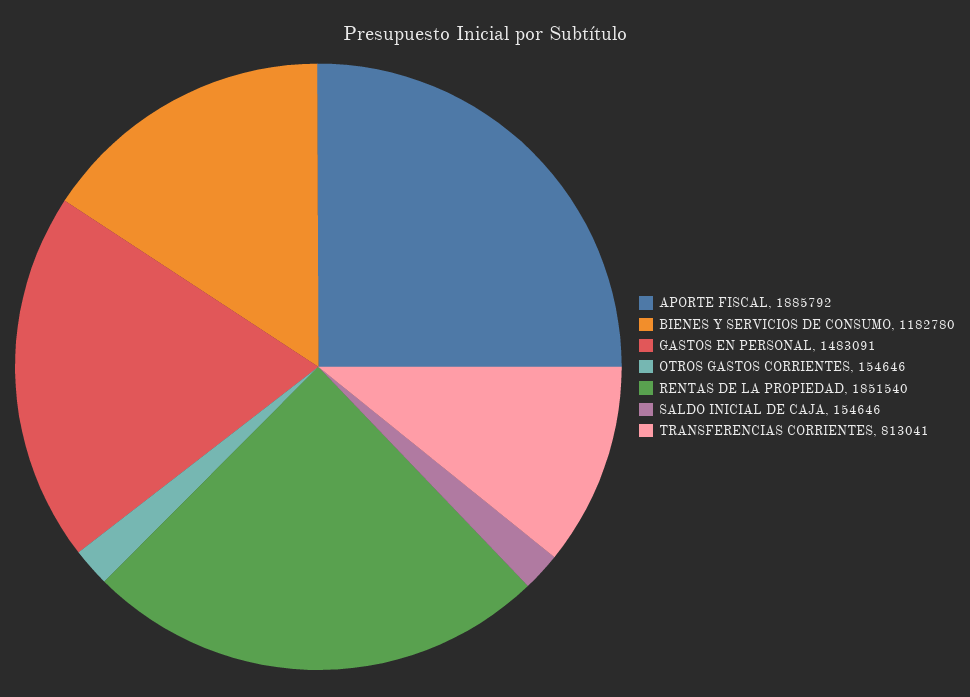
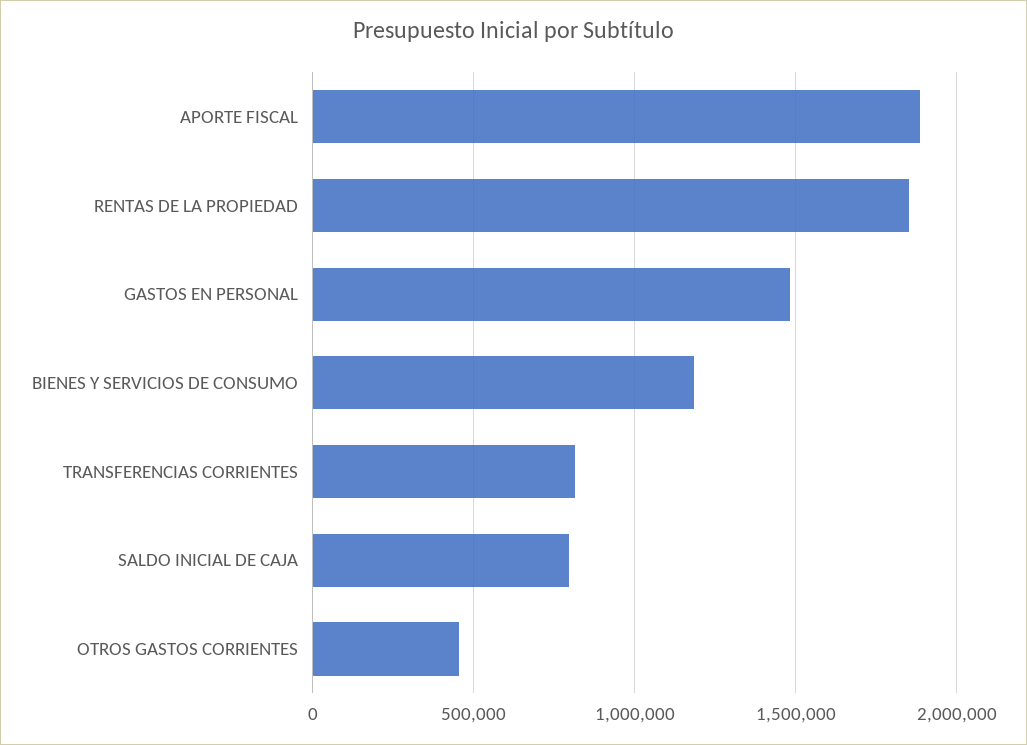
  {
    "APORTE FISCAL": 1885792,
    "BIENES Y SERVICIOS DE CONSUMO": 1182780,
    "GASTOS EN PERSONAL": 1483091,
-   "OTROS GASTOS CORRIENTES": 154646,
+   "OTROS GASTOS CORRIENTES": 450000,
    "RENTAS DE LA PROPIEDAD": 1851540,
-   "SALDO INICIAL DE CAJA": 154646,
+   "SALDO INICIAL DE CAJA": 800000,
    "TRANSFERENCIAS CORRIENTES": 813041
  }

